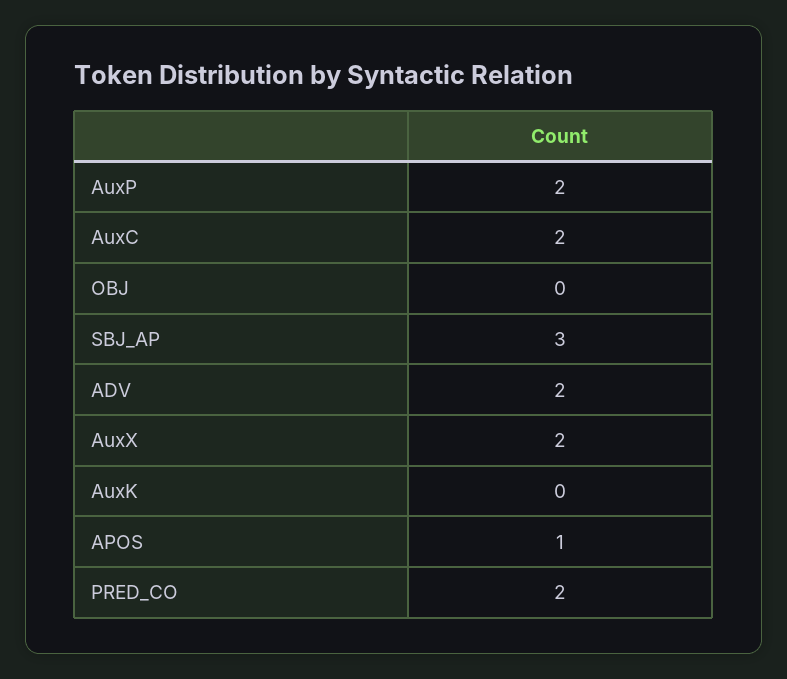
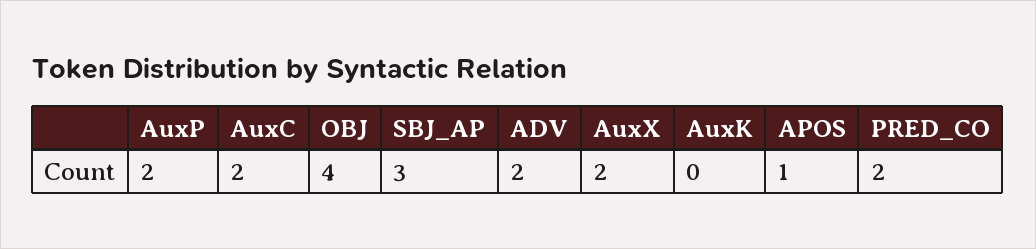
  {
    "AuxP": 2,
    "AuxC": 2,
-   "OBJ": 0,
+   "OBJ": 4,
    "SBJ_AP": 3,
    "ADV": 2,
    "AuxX": 2,
    "AuxK": 0,
    "APOS": 1,
    "PRED_CO": 2
  }

